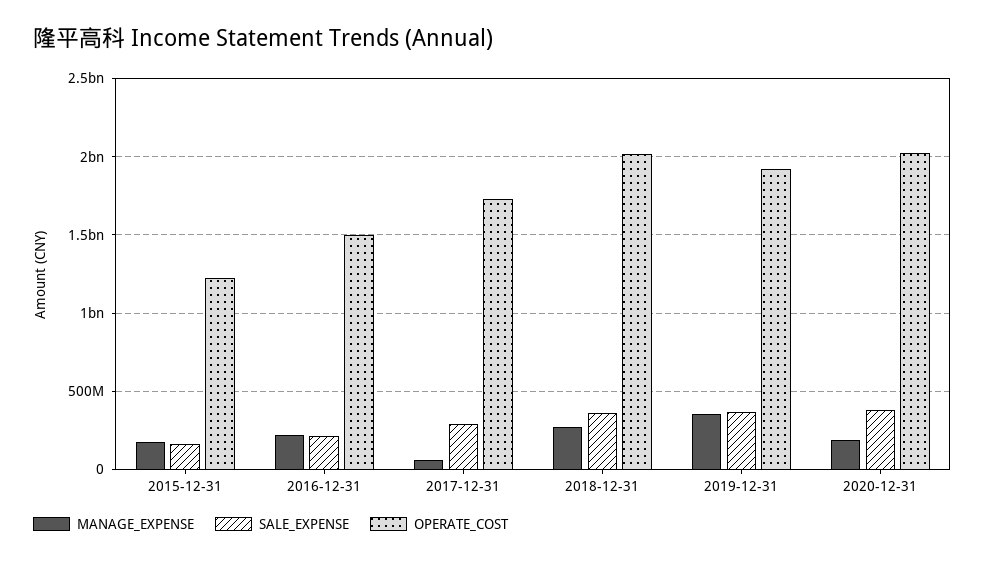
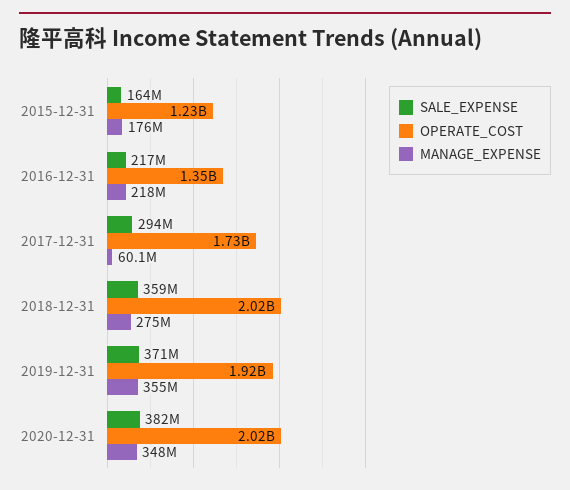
  {
    "MANAGE_EXPENSE": {
      "2015-12-31": 176000000,
      "2016-12-31": 218000000,
      "2017-12-31": 60100000,
      "2018-12-31": 275000000,
      "2019-12-31": 355000000,
-     "2020-12-31": 200000000
+     "2020-12-31": 348000000
    },
    "SALE_EXPENSE": {
      "2015-12-31": 164000000,
      "2016-12-31": 217000000,
      "2017-12-31": 294000000,
      "2018-12-31": 359000000,
      "2019-12-31": 371000000,
      "2020-12-31": 382000000
    },
    "OPERATE_COST": {
      "2015-12-31": 1230000000,
-     "2016-12-31": 1500000000,
+     "2016-12-31": 1350000000,
      "2017-12-31": 1730000000,
      "2018-12-31": 2020000000,
      "2019-12-31": 1920000000,
      "2020-12-31": 2020000000
    }
  }

